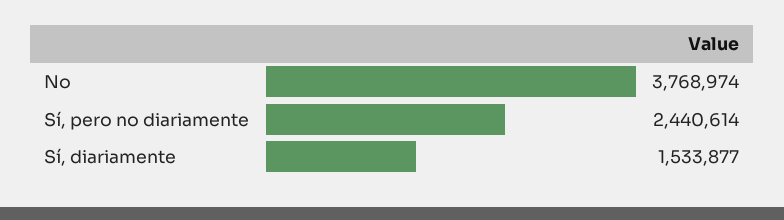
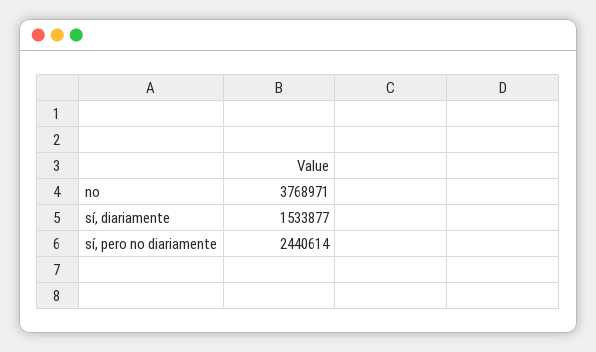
  {
-   "No": 3768974,
+   "No": 3768971,
    "Sí, pero no diariamente": 2440614,
    "Sí, diariamente": 1533877
  }

